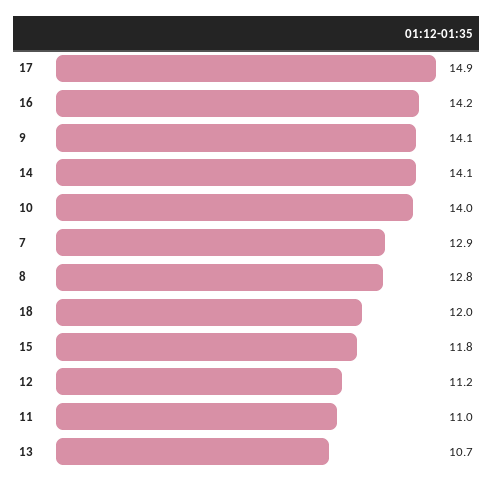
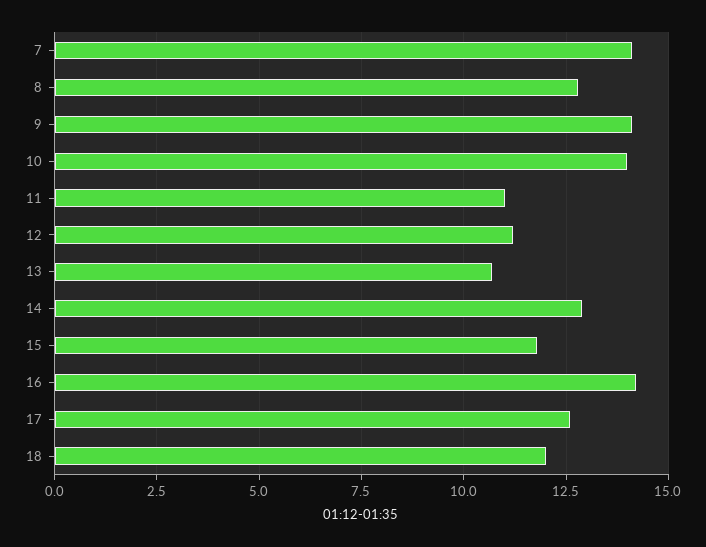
  {
-   "17": 14.9,
+   "17": 12.5,
    "16": 14.2,
    "9": 14.1,
-   "14": 14.1,
+   "14": 13,
    "10": 14,
-   "7": 12.9,
+   "7": 14,
    "8": 12.8,
    "18": 12,
    "15": 11.8,
    "12": 11.2,
    "11": 11,
    "13": 10.7
  }

